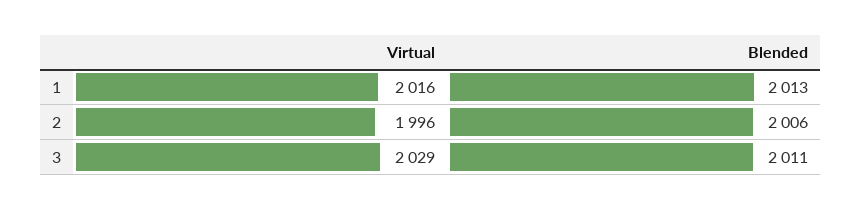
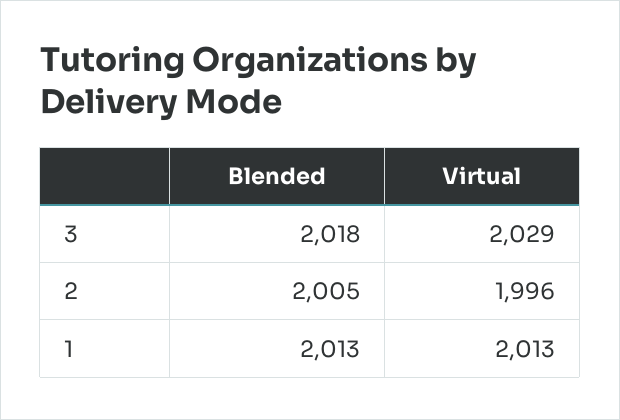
  {
    "Virtual": {
-     "1": 2016,
+     "1": 2013,
      "2": 1996,
      "3": 2029
    },
    "Blended": {
      "1": 2013,
-     "2": 2006,
+     "2": 2005,
-     "3": 2011
+     "3": 2018
    }
  }

